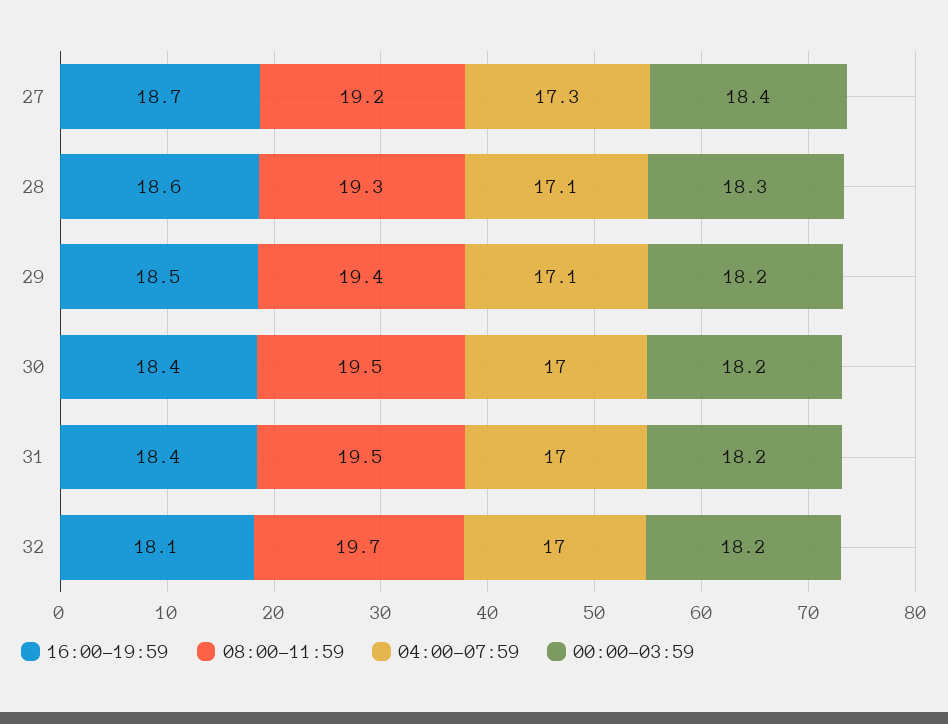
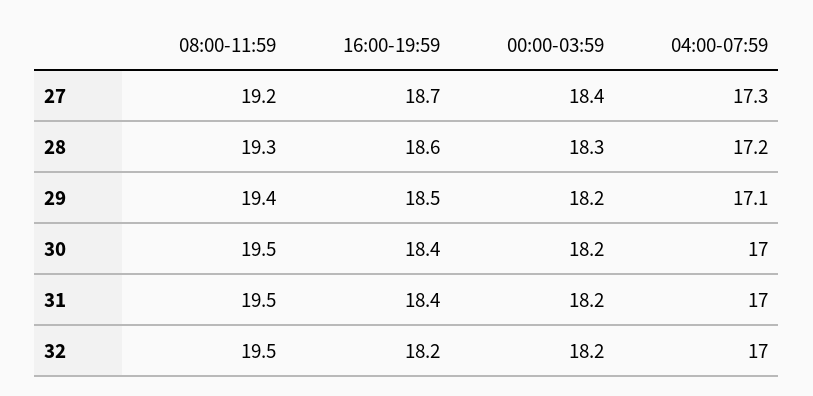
  {
    "16:00-19:59": {
      "27": 18.7,
      "28": 18.6,
      "29": 18.5,
      "30": 18.4,
      "31": 18.4,
-     "32": 18.1
+     "32": 18.2
    },
    "08:00-11:59": {
      "27": 19.2,
      "28": 19.3,
      "29": 19.4,
      "30": 19.5,
      "31": 19.5,
-     "32": 19.7
+     "32": 19.5
    },
    "04:00-07:59": {
      "27": 17.3,
-     "28": 17.1,
+     "28": 17.2,
      "29": 17.1,
      "30": 17,
      "31": 17,
      "32": 17
    },
    "00:00-03:59": {
      "27": 18.4,
      "28": 18.3,
      "29": 18.2,
      "30": 18.2,
      "31": 18.2,
      "32": 18.2
    }
  }

